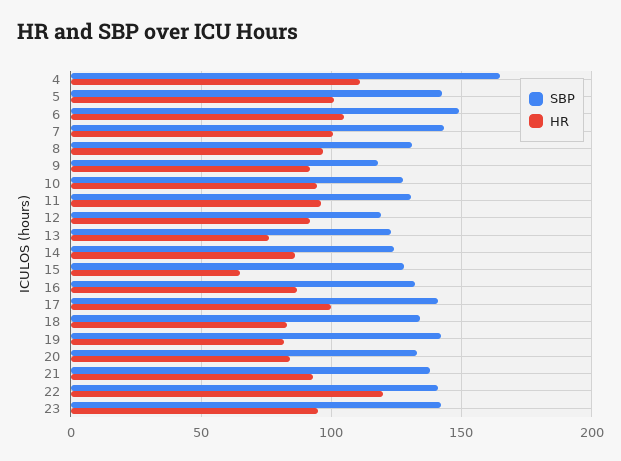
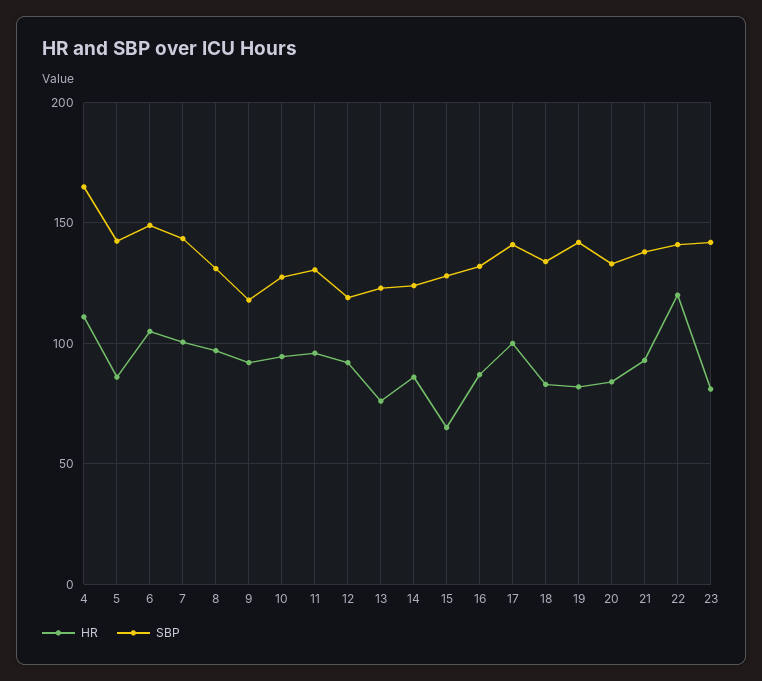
  {
    "SBP": {
      "4": 165,
      "5": 145,
      "6": 150,
      "7": 145,
      "8": 130,
      "9": 120,
      "10": 130,
      "11": 130,
      "12": 120,
      "13": 125,
      "14": 125,
      "15": 130,
      "16": 130,
      "17": 140,
      "18": 135,
      "19": 140,
      "20": 135,
      "21": 140,
      "22": 140,
      "23": 140
    },
    "HR": {
      "4": 110,
-     "5": 100,
+     "5": 85,
      "6": 105,
      "7": 100,
      "8": 95,
      "9": 90,
      "10": 95,
      "11": 95,
      "12": 90,
      "13": 75,
      "14": 85,
      "15": 65,
      "16": 85,
      "17": 100,
      "18": 85,
      "19": 80,
      "20": 85,
      "21": 95,
      "22": 120,
-     "23": 95
+     "23": 80
    }
  }

